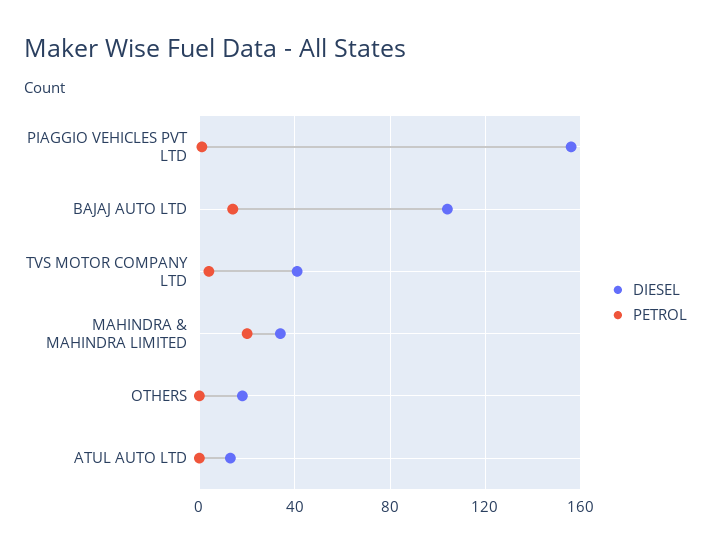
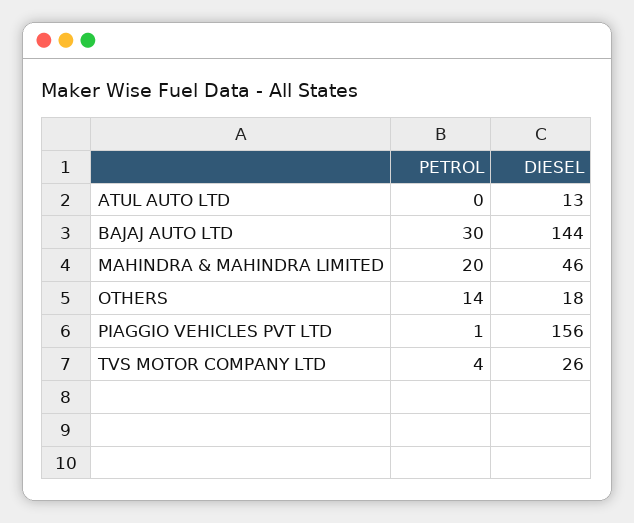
  {
    "DIESEL": {
      "PIAGGIO VEHICLES PVT LTD": 156,
-     "BAJAJ AUTO LTD": 105,
+     "BAJAJ AUTO LTD": 144,
-     "TVS MOTOR COMPANY LTD": 40,
+     "TVS MOTOR COMPANY LTD": 26,
-     "MAHINDRA & MAHINDRA LIMITED": 35,
+     "MAHINDRA & MAHINDRA LIMITED": 46,
      "OTHERS": 18,
      "ATUL AUTO LTD": 13
    },
    "PETROL": {
      "PIAGGIO VEHICLES PVT LTD": 1,
-     "BAJAJ AUTO LTD": 15,
+     "BAJAJ AUTO LTD": 30,
      "TVS MOTOR COMPANY LTD": 4,
      "MAHINDRA & MAHINDRA LIMITED": 20,
-     "OTHERS": 0,
+     "OTHERS": 14,
      "ATUL AUTO LTD": 0
    }
  }

